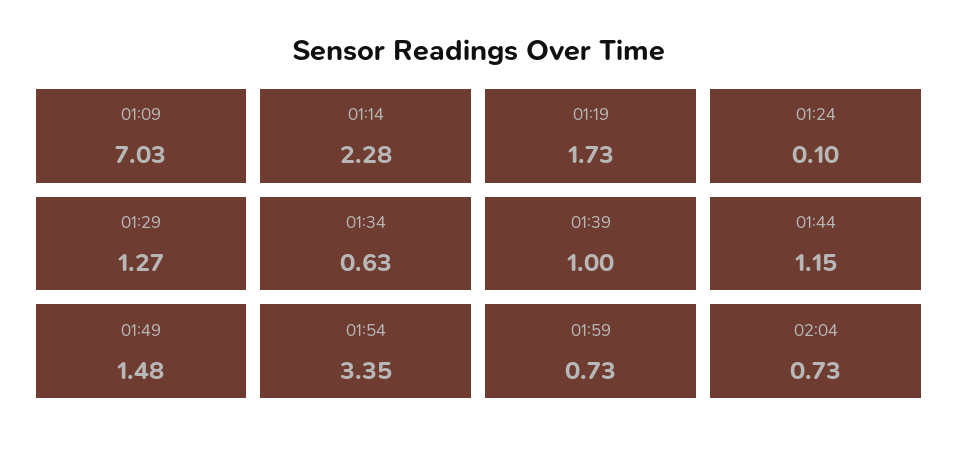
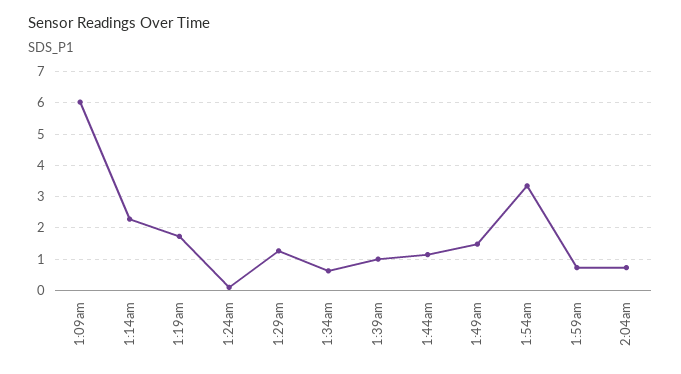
  {
-   "01:09": 7.03,
+   "01:09": 6,
    "01:14": 2.28,
    "01:19": 1.73,
    "01:24": 0.1,
    "01:29": 1.27,
    "01:34": 0.63,
    "01:39": 1,
    "01:44": 1.15,
    "01:49": 1.48,
    "01:54": 3.35,
    "01:59": 0.73,
    "02:04": 0.73
  }

